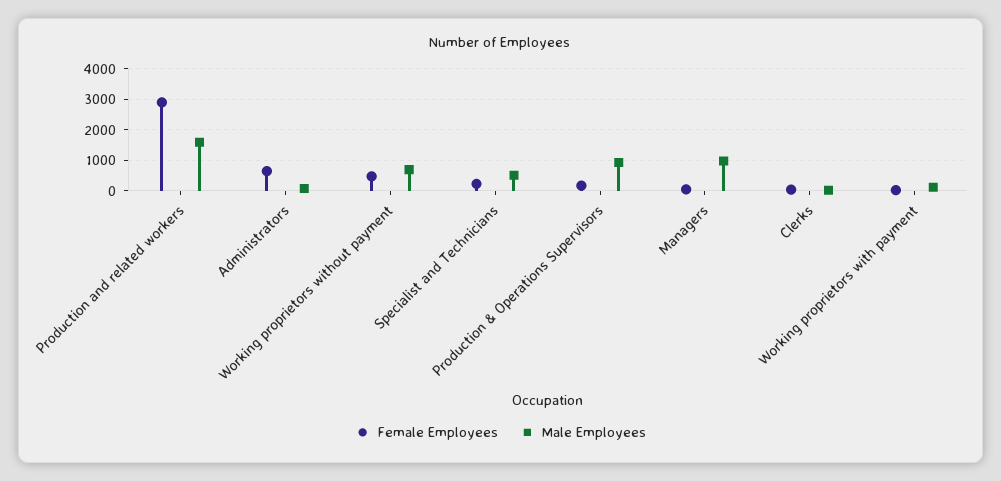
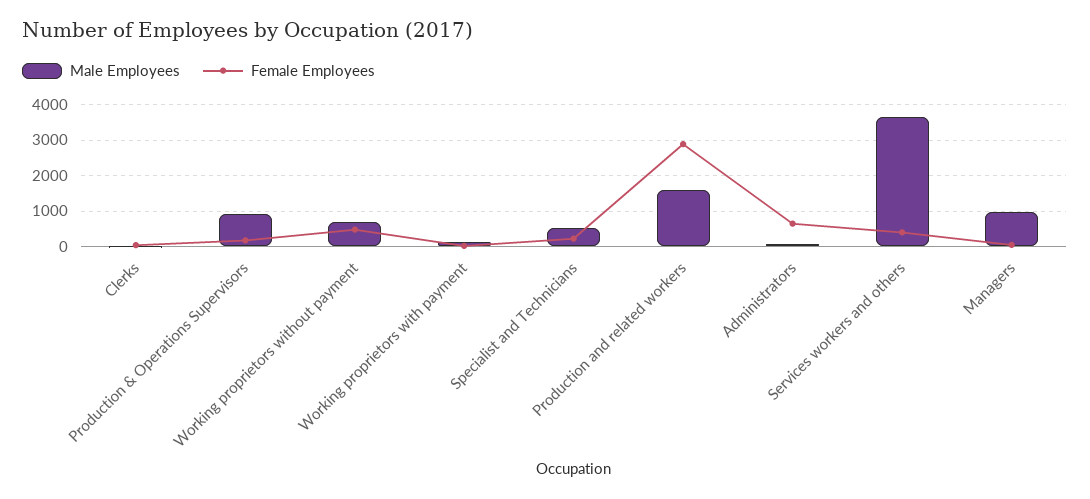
  {
    "Female Employees": {
      "Production and related workers": 2800,
      "Administrators": 600,
      "Working proprietors without payment": 400,
      "Specialist and Technicians": 200,
      "Production & Operations Supervisors": 200,
      "Managers": 0,
      "Clerks": 0,
-     "Working proprietors with payment": 0
+     "Working proprietors with payment": 0,
+     "Services workers and others": 400
    },
    "Male Employees": {
      "Production and related workers": 1600,
      "Administrators": 0,
      "Working proprietors without payment": 600,
      "Specialist and Technicians": 600,
      "Production & Operations Supervisors": 1000,
      "Managers": 1000,
      "Clerks": 0,
-     "Working proprietors with payment": 200
+     "Working proprietors with payment": 200,
+     "Services workers and others": 3600
    }
  }

